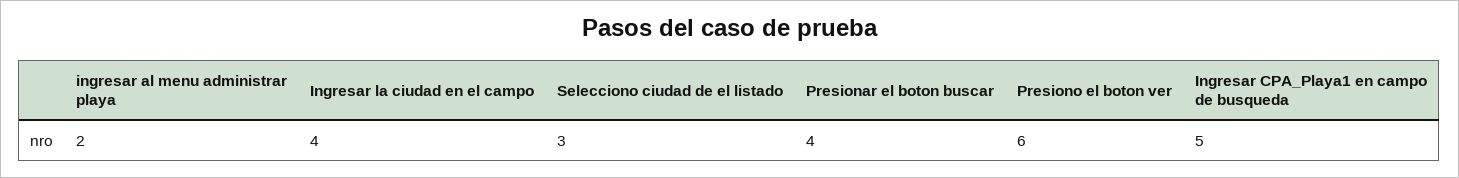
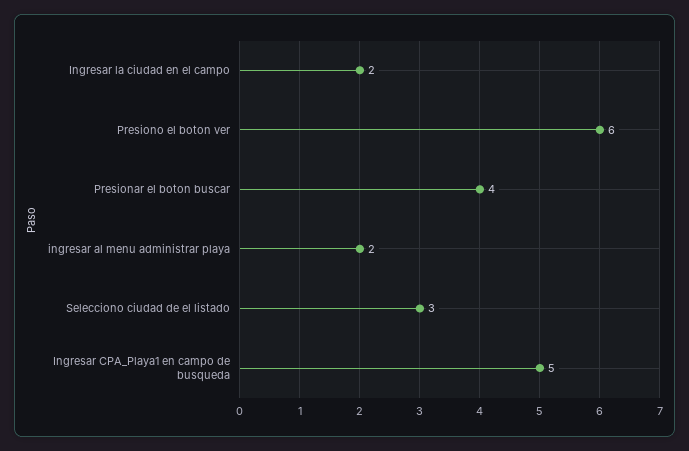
  {
    "ingresar al menu administrar playa": 2,
-   "Ingresar la ciudad en el campo": 4,
+   "Ingresar la ciudad en el campo": 2,
    "Selecciono ciudad de el listado": 3,
    "Presionar el boton buscar": 4,
    "Presiono el boton ver": 6,
    "Ingresar CPA_Playa1 en campo de busqueda": 5
  }

